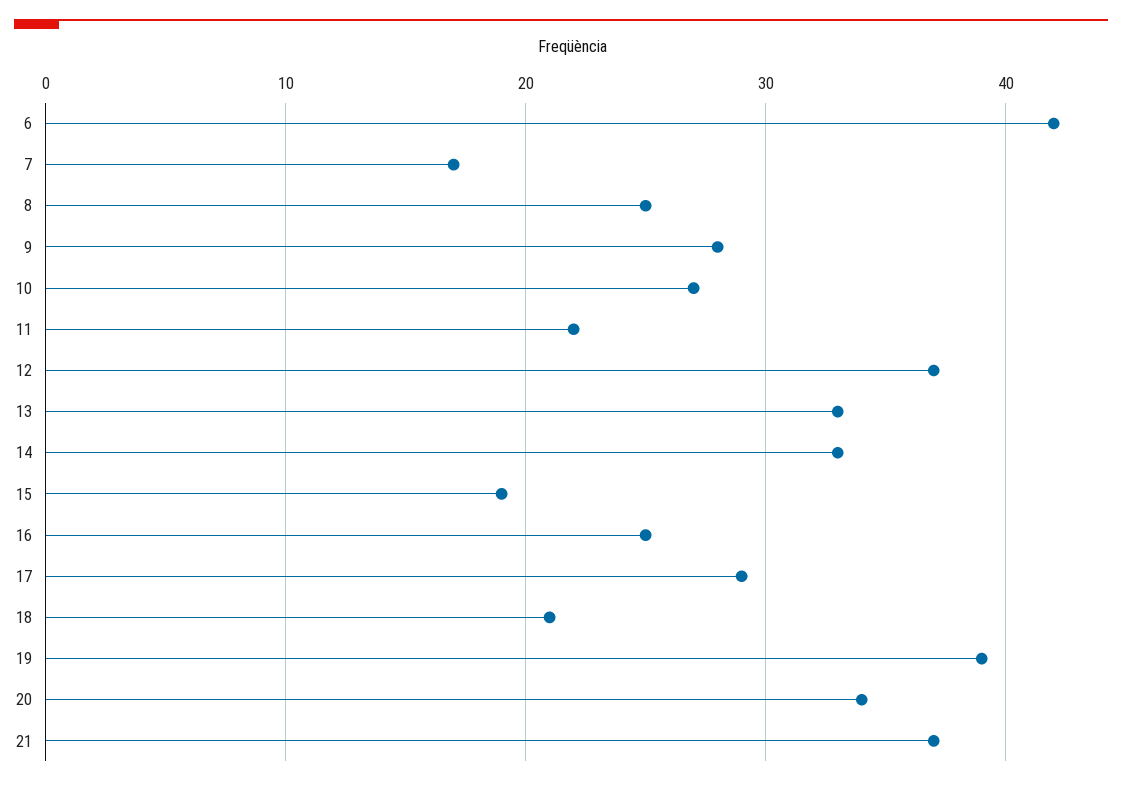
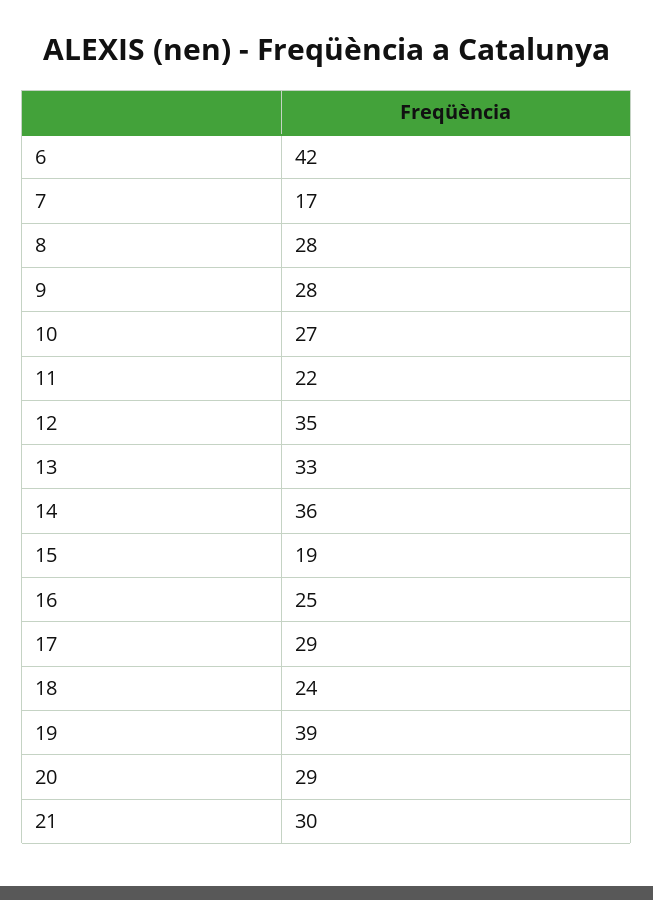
  {
    "6": 42,
    "7": 17,
-   "8": 25,
+   "8": 28,
    "9": 28,
    "10": 27,
    "11": 22,
-   "12": 37,
+   "12": 35,
    "13": 33,
-   "14": 33,
+   "14": 36,
    "15": 19,
    "16": 25,
    "17": 29,
-   "18": 21,
+   "18": 24,
    "19": 39,
-   "20": 34,
+   "20": 29,
-   "21": 37
+   "21": 30
  }

